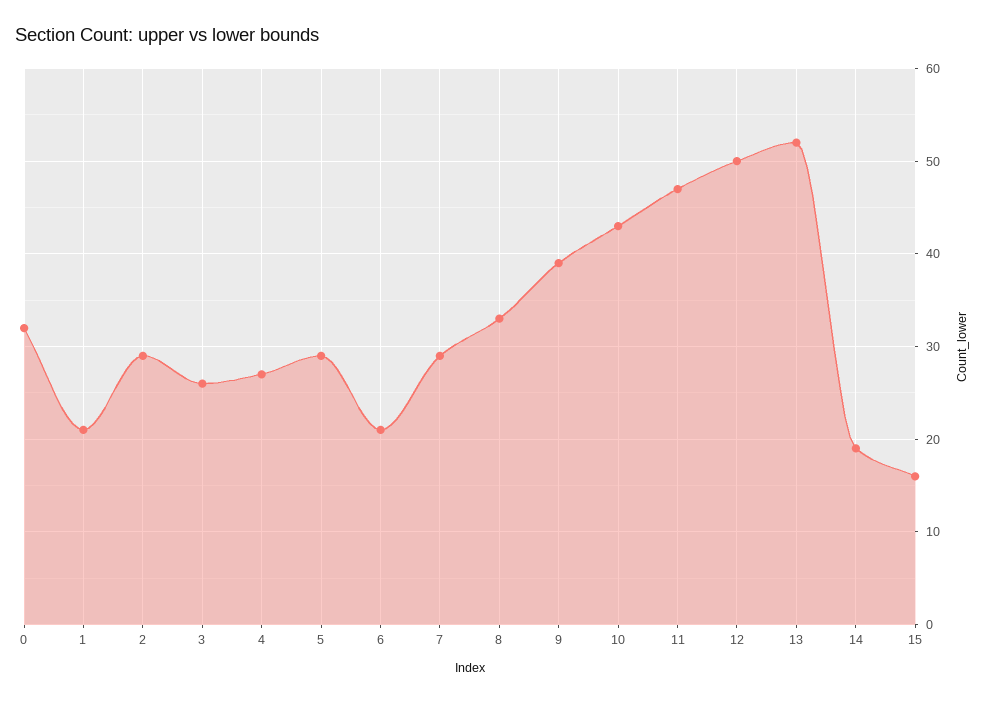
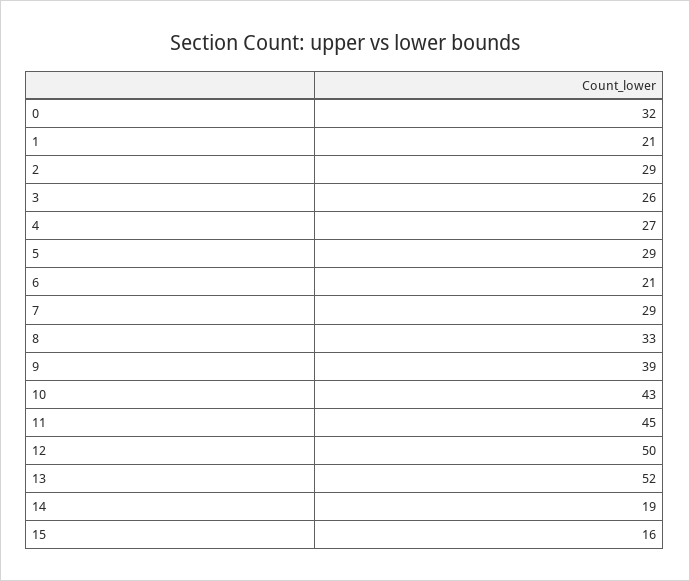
  {
    "0": 32,
    "1": 21,
    "2": 29,
    "3": 26,
    "4": 27,
    "5": 29,
    "6": 21,
    "7": 29,
    "8": 33,
    "9": 39,
    "10": 43,
-   "11": 47,
+   "11": 45,
    "12": 50,
    "13": 52,
    "14": 19,
    "15": 16
  }

